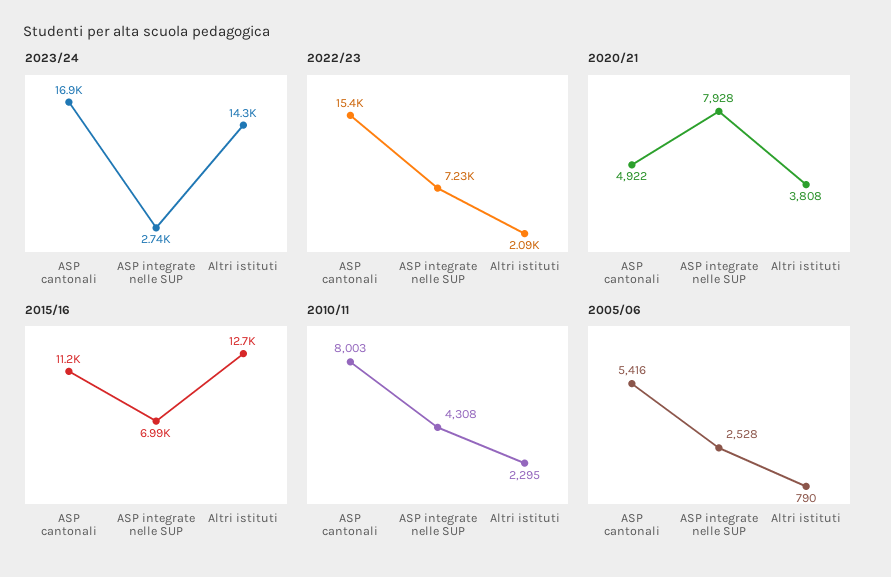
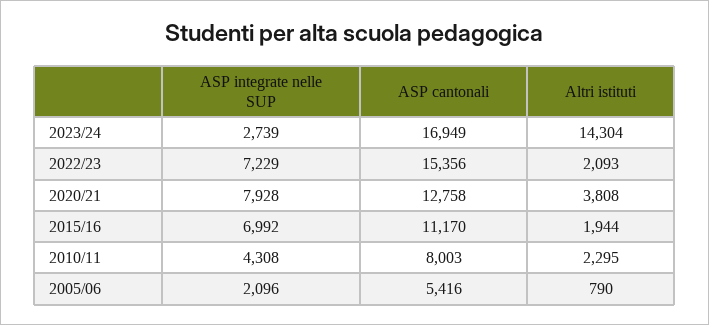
  {
    "2023/24": {
      "ASP cantonali": 16949,
      "ASP integrate nelle SUP": 2739,
      "Altri istituti": 14304
    },
    "2022/23": {
      "ASP cantonali": 15356,
      "ASP integrate nelle SUP": 7229,
      "Altri istituti": 2093
    },
    "2020/21": {
-     "ASP cantonali": 4922,
+     "ASP cantonali": 12758,
      "ASP integrate nelle SUP": 7928,
      "Altri istituti": 3808
    },
    "2015/16": {
      "ASP cantonali": 11170,
      "ASP integrate nelle SUP": 6992,
-     "Altri istituti": 12700
+     "Altri istituti": 1944
    },
    "2010/11": {
      "ASP cantonali": 8003,
      "ASP integrate nelle SUP": 4308,
      "Altri istituti": 2295
    },
    "2005/06": {
      "ASP cantonali": 5416,
-     "ASP integrate nelle SUP": 2528,
+     "ASP integrate nelle SUP": 2096,
      "Altri istituti": 790
    }
  }

